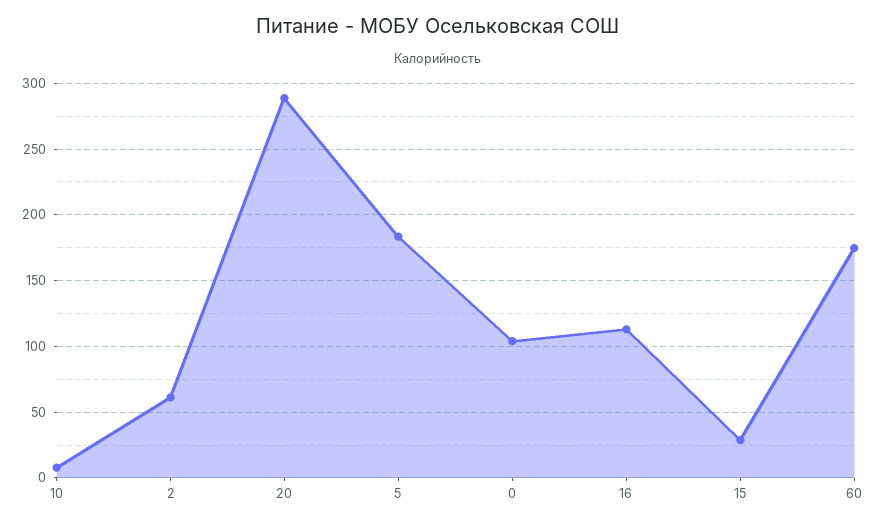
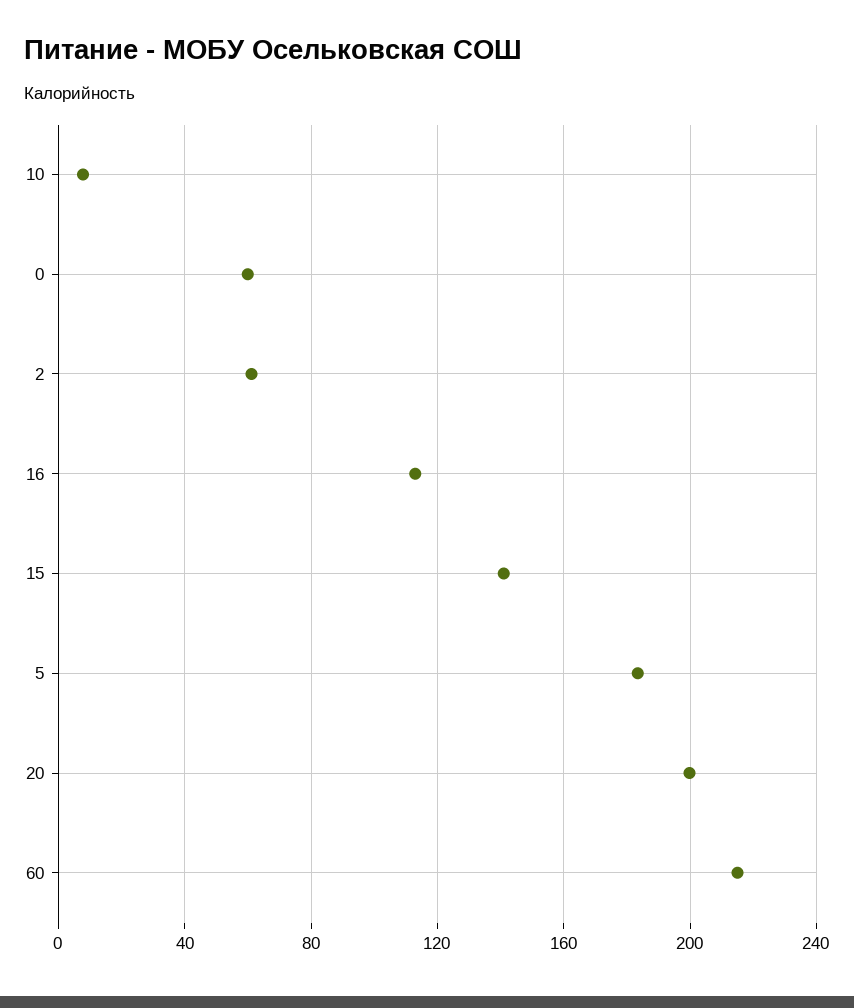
  {
    "10": 10,
    "2": 60,
-   "20": 290,
+   "20": 200,
    "5": 185,
-   "0": 105,
+   "0": 60,
    "16": 115,
-   "15": 30,
+   "15": 140,
-   "60": 175
+   "60": 215
  }

